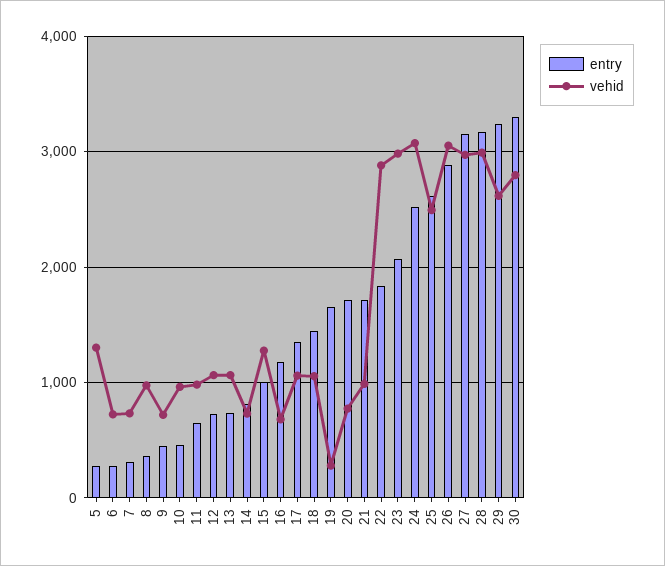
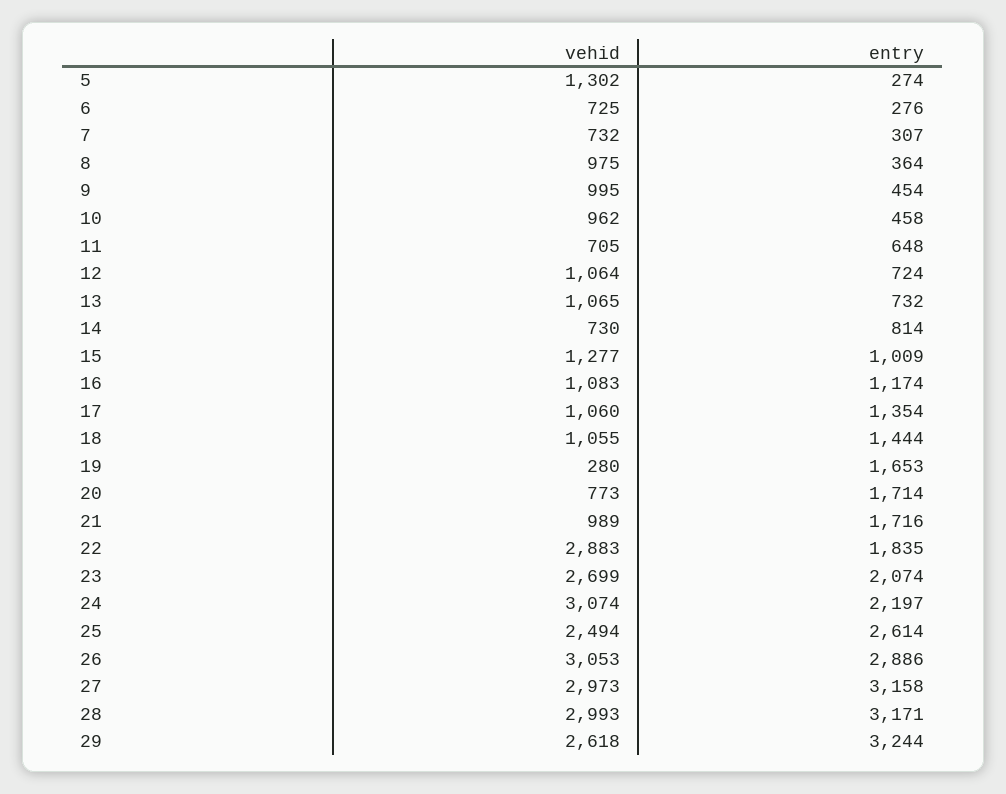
  {
    "entry": {
      "5": 274,
      "6": 276,
      "7": 307,
      "8": 364,
      "9": 454,
      "10": 458,
      "11": 648,
      "12": 724,
      "13": 732,
      "14": 814,
      "15": 1009,
      "16": 1174,
      "17": 1354,
      "18": 1444,
      "19": 1653,
      "20": 1714,
      "21": 1716,
      "22": 1835,
      "23": 2074,
-     "24": 2500,
+     "24": 2197,
      "25": 2614,
      "26": 2886,
      "27": 3158,
      "28": 3171,
-     "29": 3244,
+     "29": 3244
-     "30": 3300
    },
    "vehid": {
      "5": 1302,
      "6": 725,
      "7": 732,
      "8": 975,
-     "9": 700,
+     "9": 995,
      "10": 962,
-     "11": 1000,
+     "11": 705,
      "12": 1064,
      "13": 1065,
      "14": 730,
      "15": 1277,
-     "16": 700,
+     "16": 1083,
      "17": 1060,
      "18": 1055,
      "19": 280,
      "20": 773,
      "21": 989,
      "22": 2883,
-     "23": 3000,
+     "23": 2699,
      "24": 3074,
      "25": 2494,
      "26": 3053,
      "27": 2973,
      "28": 2993,
-     "29": 2618,
+     "29": 2618
-     "30": 2800
    }
  }

